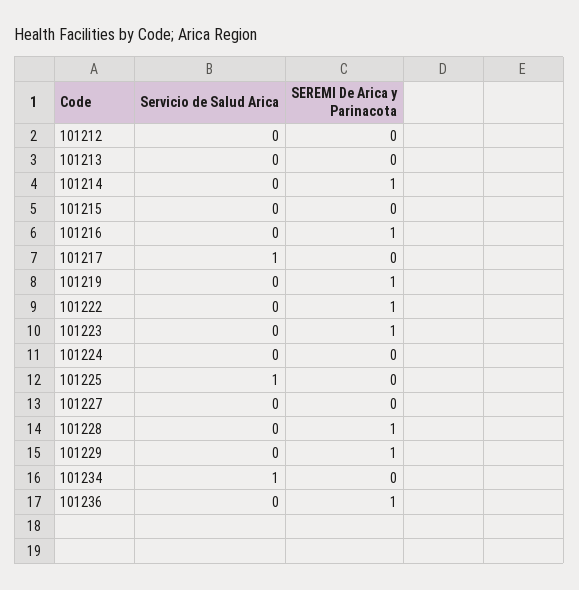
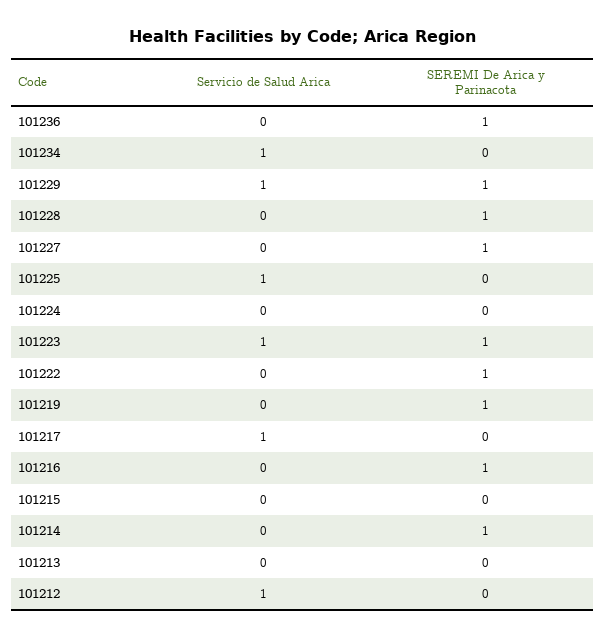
  {
    "Servicio de Salud Arica": {
-     "101212": 0,
+     "101212": 1,
      "101213": 0,
      "101214": 0,
      "101215": 0,
      "101216": 0,
      "101217": 1,
      "101219": 0,
      "101222": 0,
-     "101223": 0,
+     "101223": 1,
      "101224": 0,
      "101225": 1,
      "101227": 0,
      "101228": 0,
-     "101229": 0,
+     "101229": 1,
      "101234": 1,
      "101236": 0
    },
    "SEREMI De Arica y Parinacota": {
      "101212": 0,
      "101213": 0,
      "101214": 1,
      "101215": 0,
      "101216": 1,
      "101217": 0,
      "101219": 1,
      "101222": 1,
      "101223": 1,
      "101224": 0,
      "101225": 0,
-     "101227": 0,
+     "101227": 1,
      "101228": 1,
      "101229": 1,
      "101234": 0,
      "101236": 1
    }
  }

